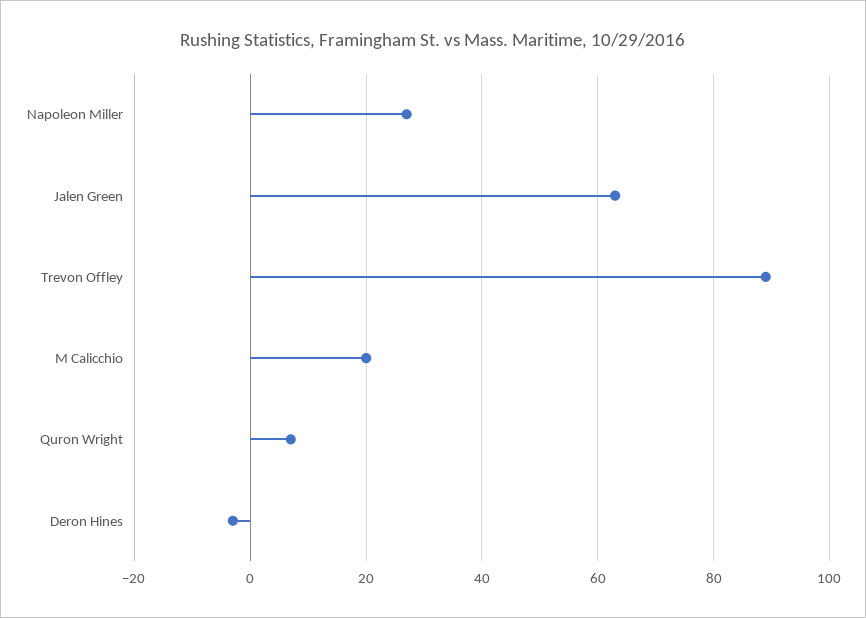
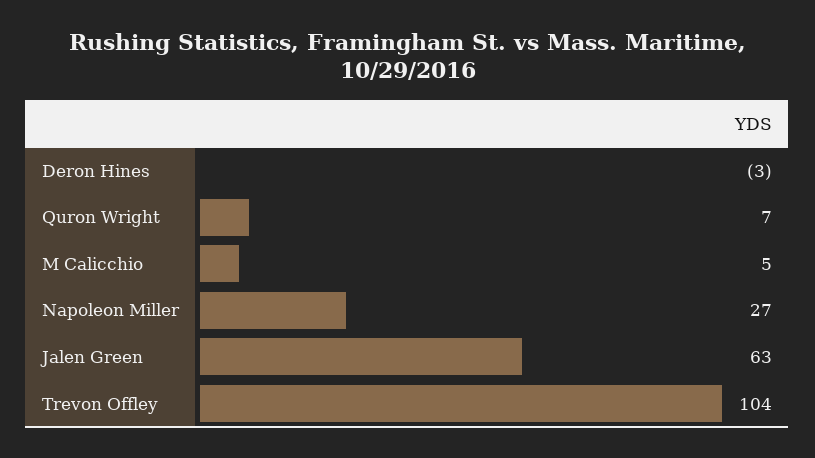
  {
    "Napoleon Miller": 27,
    "Jalen Green": 63,
-   "Trevon Offley": 90,
+   "Trevon Offley": 104,
-   "M Calicchio": 20,
+   "M Calicchio": 5,
    "Quron Wright": 7,
    "Deron Hines": -3
  }

